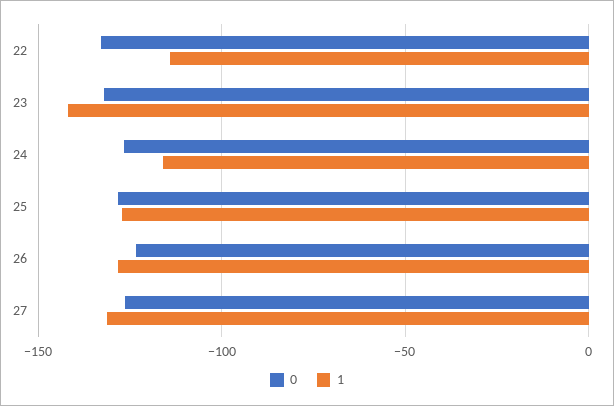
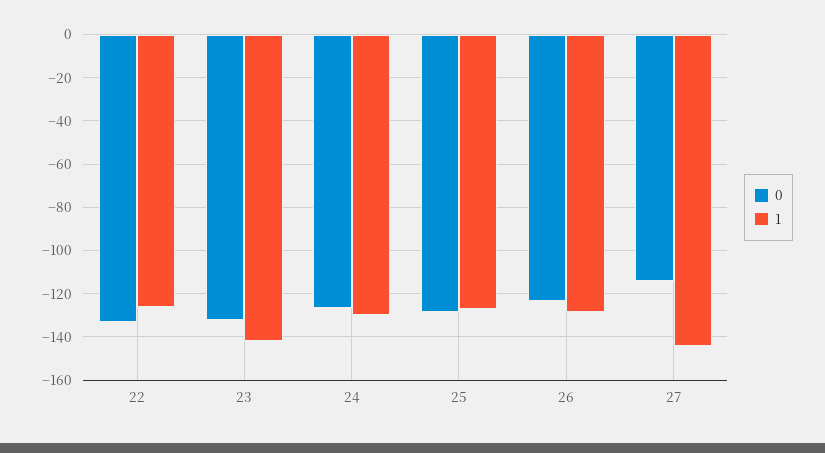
  {
    "0": {
      "22": -135,
      "23": -130,
      "24": -125,
      "25": -130,
      "26": -125,
-     "27": -125
+     "27": -115
    },
    "1": {
-     "22": -115,
+     "22": -125,
      "23": -140,
-     "24": -115,
+     "24": -130,
      "25": -125,
      "26": -130,
-     "27": -130
+     "27": -145
    }
  }

